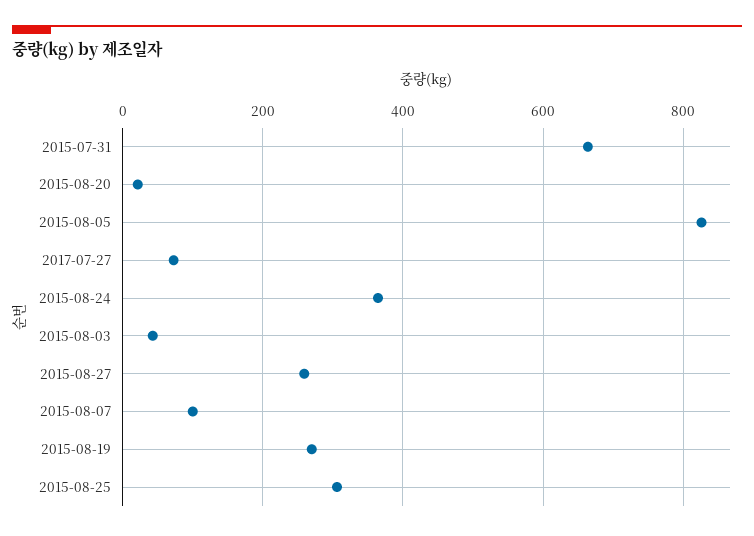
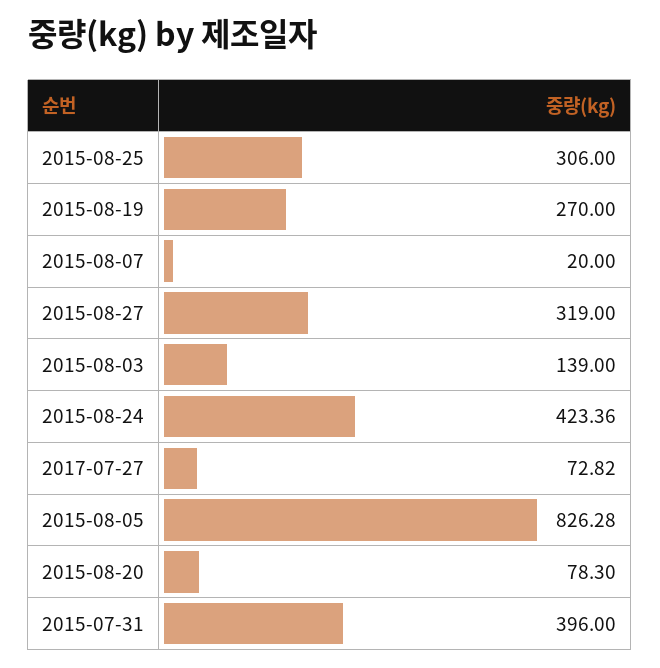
  {
-   "2015-07-31": 660,
+   "2015-07-31": 396,
-   "2015-08-20": 20,
+   "2015-08-20": 78.3,
    "2015-08-05": 826.28,
    "2017-07-27": 72.82,
-   "2015-08-24": 360,
+   "2015-08-24": 423.36,
-   "2015-08-03": 40,
+   "2015-08-03": 139,
-   "2015-08-27": 260,
+   "2015-08-27": 319,
-   "2015-08-07": 100,
+   "2015-08-07": 20,
    "2015-08-19": 270,
    "2015-08-25": 306
  }

